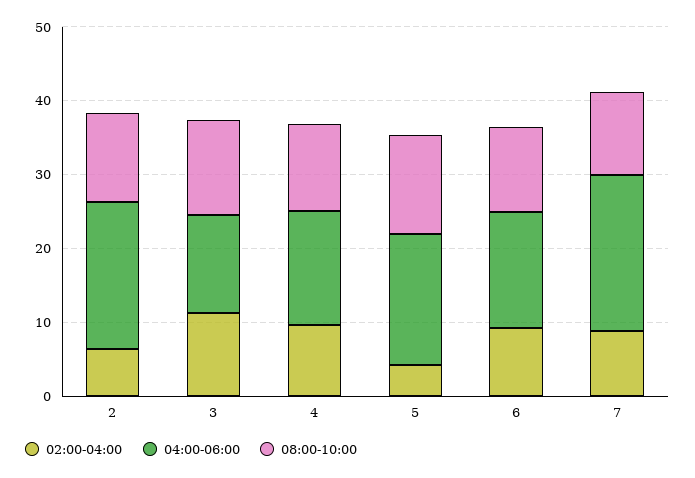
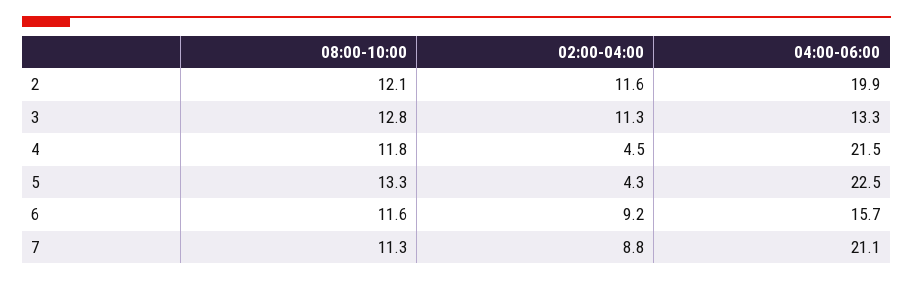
  {
    "02:00-04:00": {
-     "2": 6,
+     "2": 11.6,
      "3": 11.3,
-     "4": 10,
+     "4": 4.5,
      "5": 4.3,
      "6": 9.2,
      "7": 8.8
    },
    "04:00-06:00": {
      "2": 19.9,
      "3": 13.3,
-     "4": 16,
+     "4": 21.5,
-     "5": 18,
+     "5": 22.5,
      "6": 15.7,
      "7": 21.1
    },
    "08:00-10:00": {
      "2": 12.1,
      "3": 12.8,
      "4": 11.8,
      "5": 13.3,
      "6": 11.6,
      "7": 11.3
    }
  }

